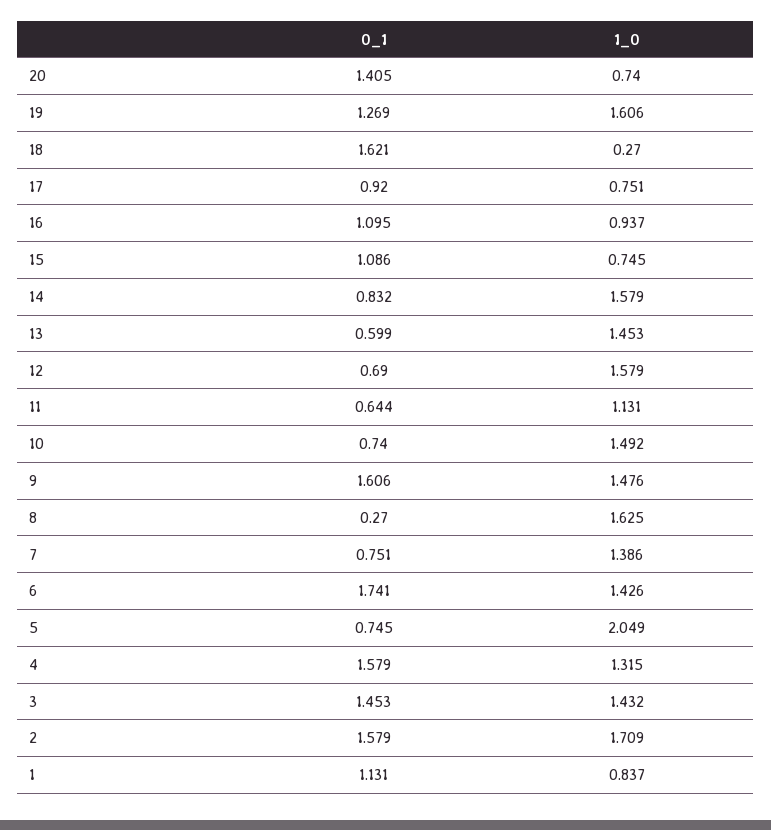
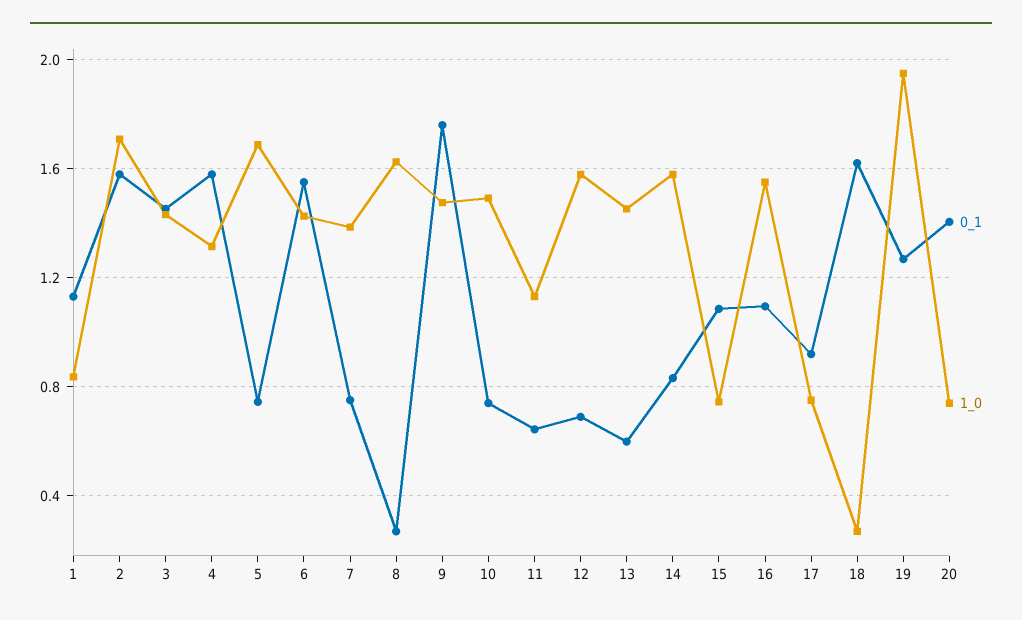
  {
    "0_1": {
      "20": 1.405,
      "19": 1.269,
      "18": 1.621,
      "17": 0.92,
      "16": 1.095,
      "15": 1.086,
      "14": 0.832,
      "13": 0.599,
      "12": 0.69,
      "11": 0.644,
      "10": 0.74,
-     "9": 1.606,
+     "9": 1.75,
      "8": 0.27,
      "7": 0.751,
-     "6": 1.741,
+     "6": 1.55,
      "5": 0.745,
      "4": 1.579,
      "3": 1.453,
      "2": 1.579,
      "1": 1.131
    },
    "1_0": {
      "20": 0.74,
-     "19": 1.606,
+     "19": 1.95,
      "18": 0.27,
      "17": 0.751,
-     "16": 0.937,
+     "16": 1.55,
      "15": 0.745,
      "14": 1.579,
      "13": 1.453,
      "12": 1.579,
      "11": 1.131,
      "10": 1.492,
      "9": 1.476,
      "8": 1.625,
      "7": 1.386,
      "6": 1.426,
-     "5": 2.049,
+     "5": 1.7,
      "4": 1.315,
      "3": 1.432,
      "2": 1.709,
      "1": 0.837
    }
  }

